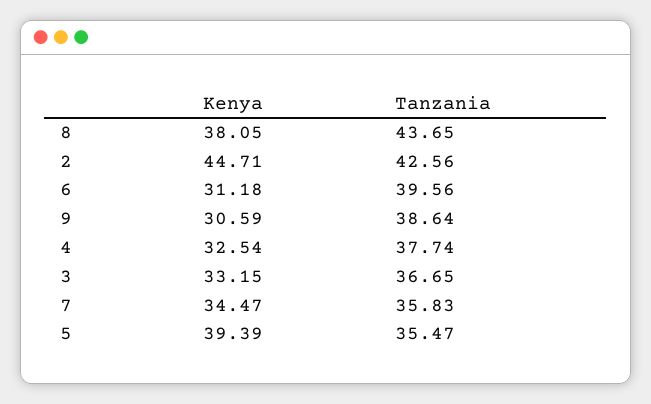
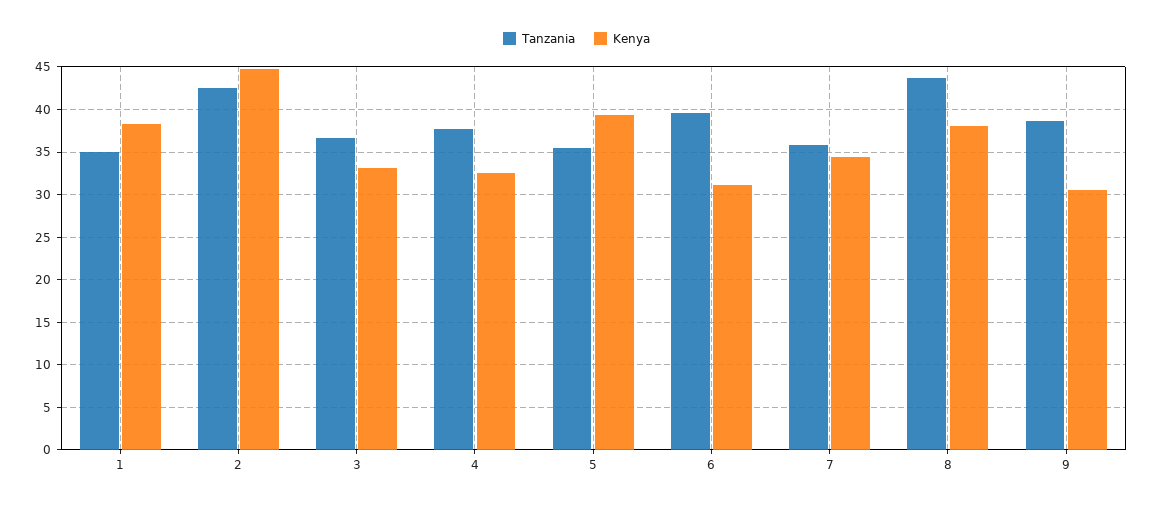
  {
    "Kenya": {
      "8": 38.05,
      "2": 44.71,
      "6": 31.18,
      "9": 30.59,
      "4": 32.54,
      "3": 33.15,
      "7": 34.47,
-     "5": 39.39
+     "5": 39.39,
+     "1": 38
    },
    "Tanzania": {
      "8": 43.65,
      "2": 42.56,
      "6": 39.56,
      "9": 38.64,
      "4": 37.74,
      "3": 36.65,
      "7": 35.83,
-     "5": 35.47
+     "5": 35.47,
+     "1": 35
    }
  }

